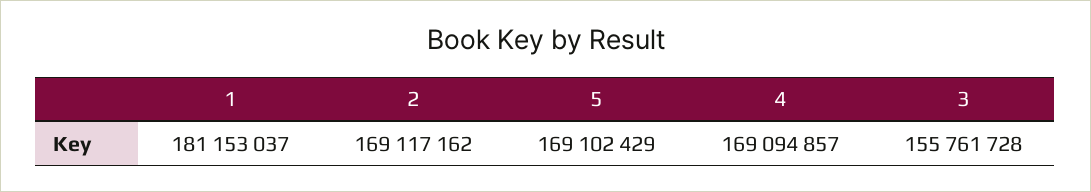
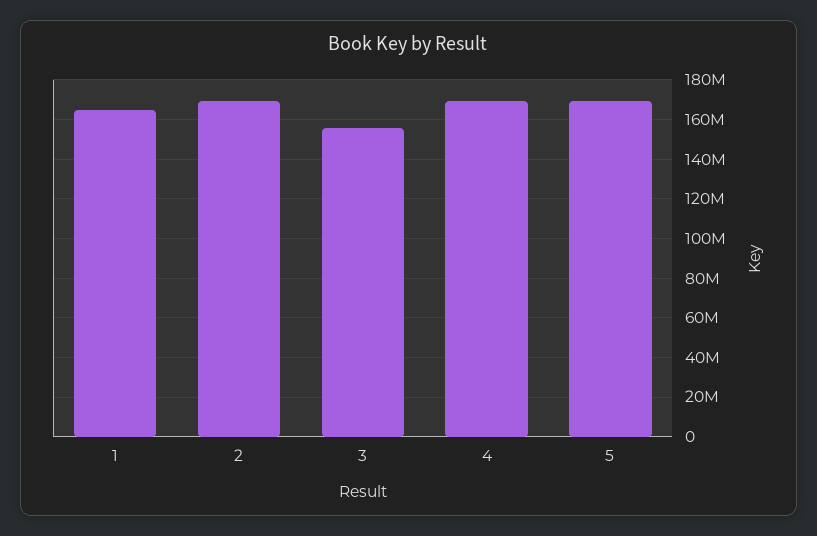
  {
-   "1": 181153037,
+   "1": 165000000,
    "2": 169117162,
    "5": 169102429,
    "4": 169094857,
    "3": 155761728
  }

